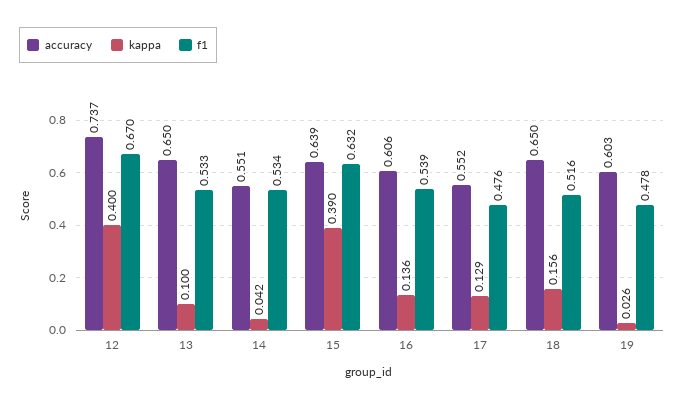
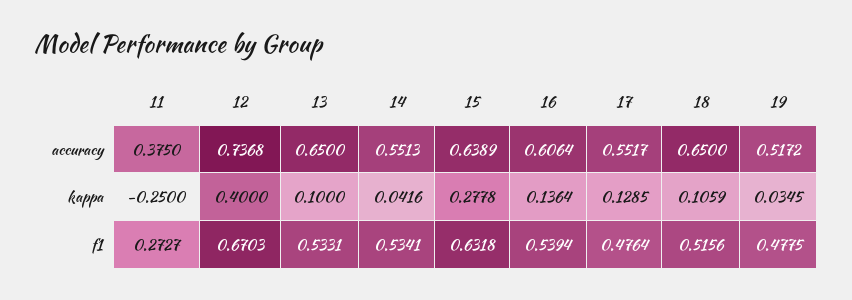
  {
    "accuracy": {
      "12": 0.7368,
      "13": 0.65,
      "14": 0.5513,
      "15": 0.6389,
      "16": 0.6064,
      "17": 0.5517,
      "18": 0.65,
-     "19": 0.603
+     "19": 0.5172,
+     "11": 0.375
    },
    "kappa": {
      "12": 0.4,
      "13": 0.1,
      "14": 0.0416,
-     "15": 0.39,
+     "15": 0.2778,
      "16": 0.1364,
      "17": 0.1285,
-     "18": 0.156,
+     "18": 0.1059,
-     "19": 0.026
+     "19": 0.0345,
+     "11": -0.25
    },
    "f1": {
      "12": 0.6703,
      "13": 0.5331,
      "14": 0.5341,
      "15": 0.6318,
      "16": 0.5394,
      "17": 0.4764,
      "18": 0.5156,
-     "19": 0.4775
+     "19": 0.4775,
+     "11": 0.2727
    }
  }

